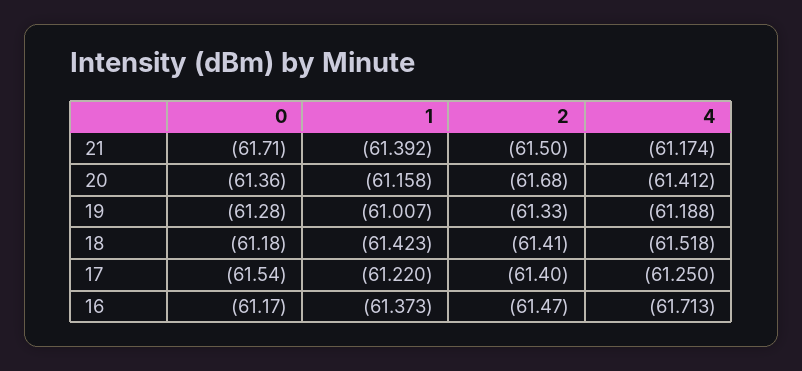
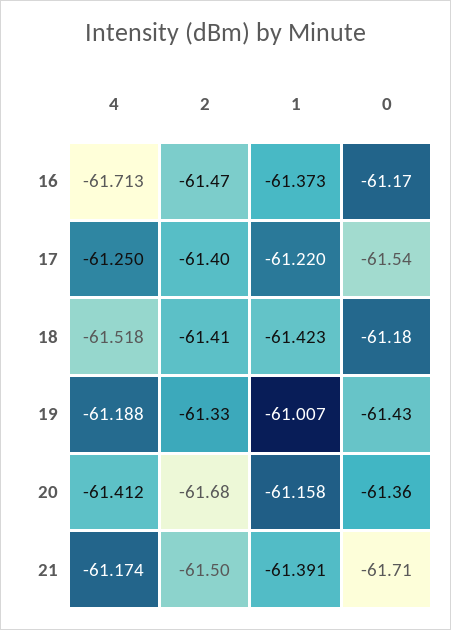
  {
    "0": {
      "21": -61.71,
      "20": -61.36,
-     "19": -61.28,
+     "19": -61.43,
      "18": -61.18,
      "17": -61.54,
      "16": -61.17
    },
    "1": {
-     "21": -61.392,
+     "21": -61.391,
      "20": -61.158,
      "19": -61.007,
      "18": -61.423,
      "17": -61.22,
      "16": -61.373
    },
    "2": {
      "21": -61.5,
      "20": -61.68,
      "19": -61.33,
      "18": -61.41,
      "17": -61.4,
      "16": -61.47
    },
    "4": {
      "21": -61.174,
      "20": -61.412,
      "19": -61.188,
      "18": -61.518,
      "17": -61.25,
      "16": -61.713
    }
  }

